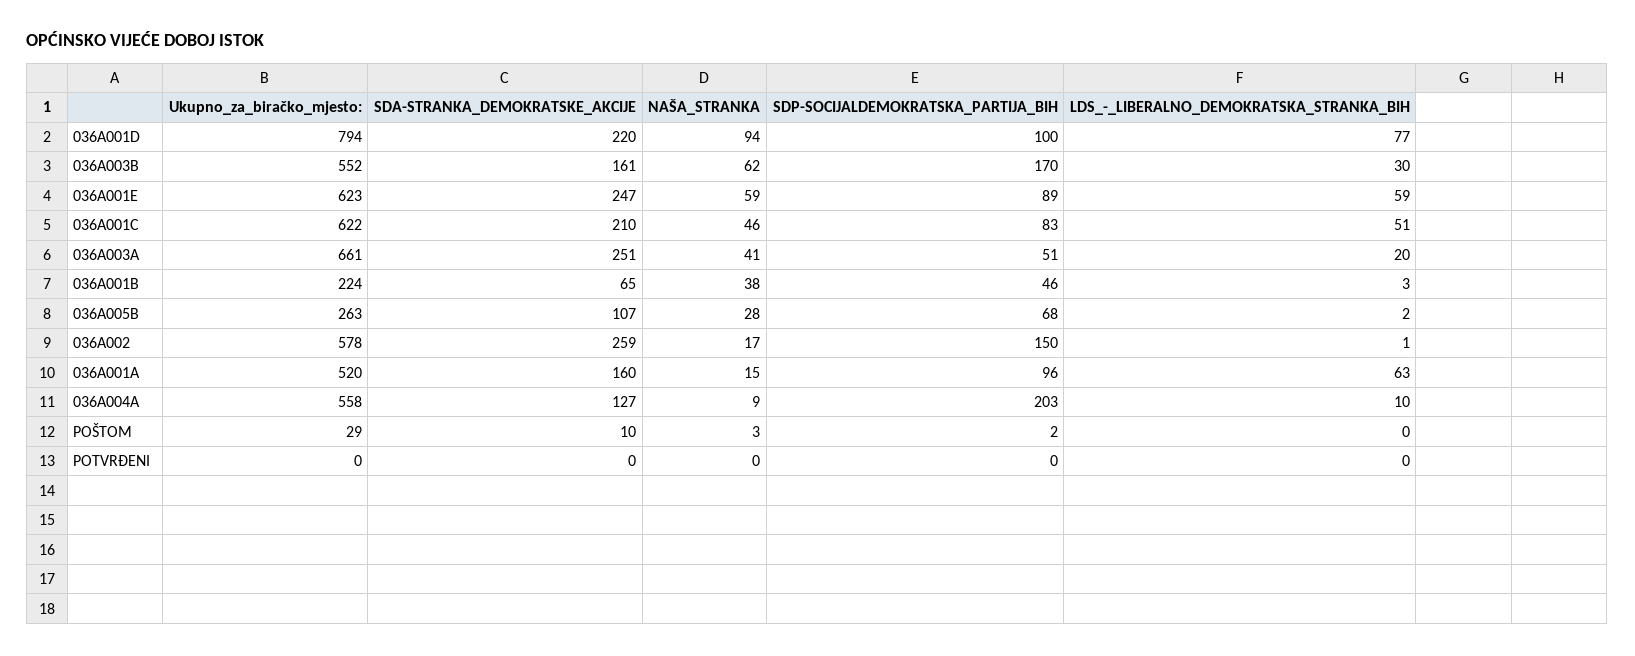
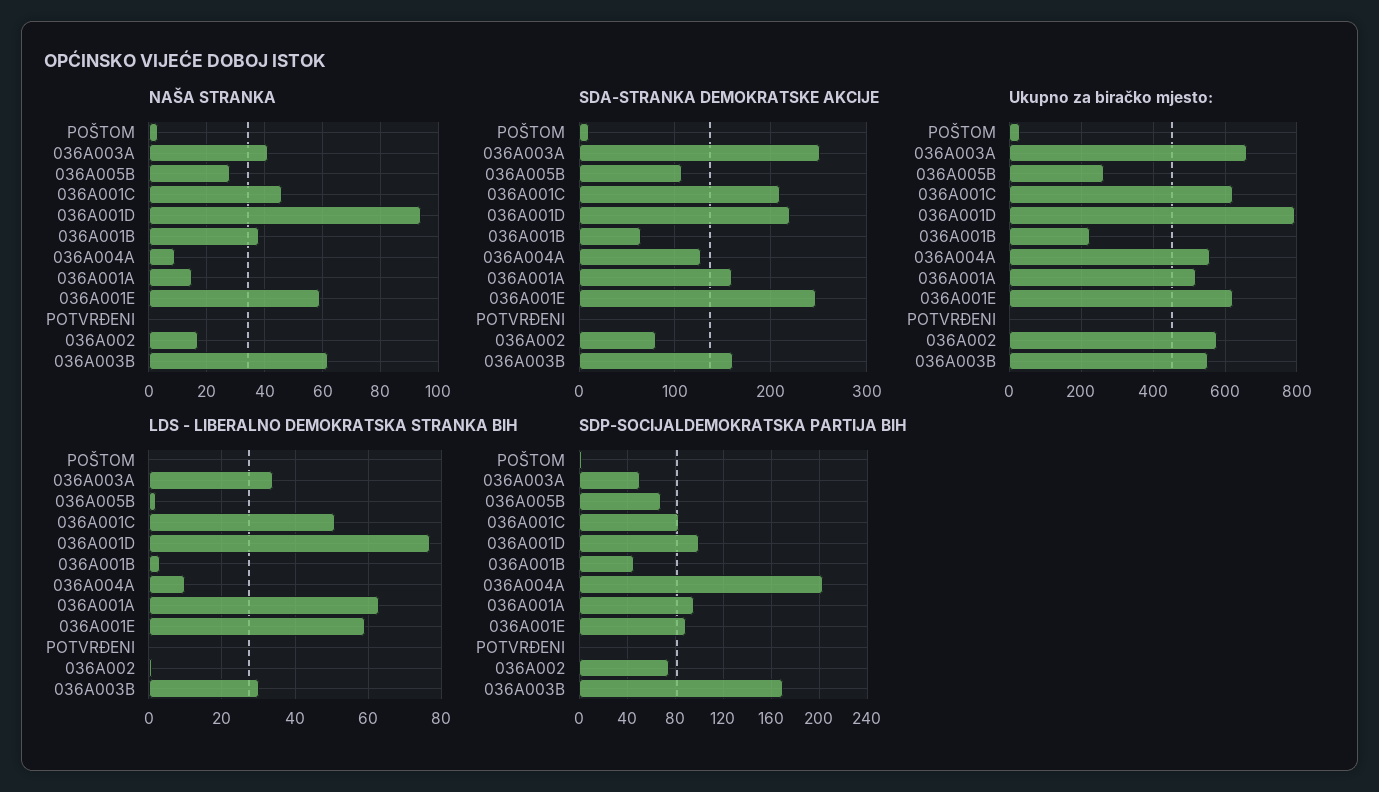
  {
    "Ukupno_za_biračko_mjesto:": {
      "036A001D": 794,
      "036A003B": 552,
      "036A001E": 623,
      "036A001C": 622,
      "036A003A": 661,
      "036A001B": 224,
      "036A005B": 263,
      "036A002": 578,
      "036A001A": 520,
      "036A004A": 558,
      "POŠTOM": 29,
      "POTVRĐENI": 0
    },
    "SDA-STRANKA_DEMOKRATSKE_AKCIJE": {
      "036A001D": 220,
      "036A003B": 161,
      "036A001E": 247,
      "036A001C": 210,
      "036A003A": 251,
      "036A001B": 65,
      "036A005B": 107,
-     "036A002": 259,
+     "036A002": 80,
      "036A001A": 160,
      "036A004A": 127,
      "POŠTOM": 10,
      "POTVRĐENI": 0
    },
    "NAŠA_STRANKA": {
      "036A001D": 94,
      "036A003B": 62,
      "036A001E": 59,
      "036A001C": 46,
      "036A003A": 41,
      "036A001B": 38,
      "036A005B": 28,
      "036A002": 17,
      "036A001A": 15,
      "036A004A": 9,
      "POŠTOM": 3,
      "POTVRĐENI": 0
    },
    "SDP-SOCIJALDEMOKRATSKA_PARTIJA_BIH": {
      "036A001D": 100,
      "036A003B": 170,
      "036A001E": 89,
      "036A001C": 83,
      "036A003A": 51,
      "036A001B": 46,
      "036A005B": 68,
-     "036A002": 150,
+     "036A002": 75,
      "036A001A": 96,
      "036A004A": 203,
      "POŠTOM": 2,
      "POTVRĐENI": 0
    },
    "LDS_-_LIBERALNO_DEMOKRATSKA_STRANKA_BIH": {
      "036A001D": 77,
      "036A003B": 30,
      "036A001E": 59,
      "036A001C": 51,
-     "036A003A": 20,
+     "036A003A": 35,
      "036A001B": 3,
      "036A005B": 2,
      "036A002": 1,
      "036A001A": 63,
      "036A004A": 10,
      "POŠTOM": 0,
      "POTVRĐENI": 0
    }
  }

